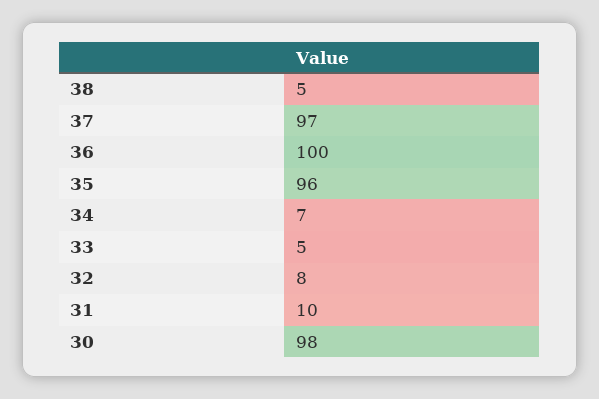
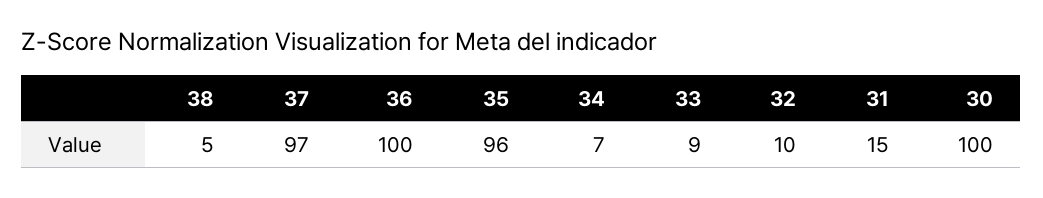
  {
    "38": 5,
    "37": 97,
    "36": 100,
    "35": 96,
    "34": 7,
-   "33": 5,
+   "33": 9,
-   "32": 8,
+   "32": 10,
-   "31": 10,
+   "31": 15,
-   "30": 98
+   "30": 100
  }

